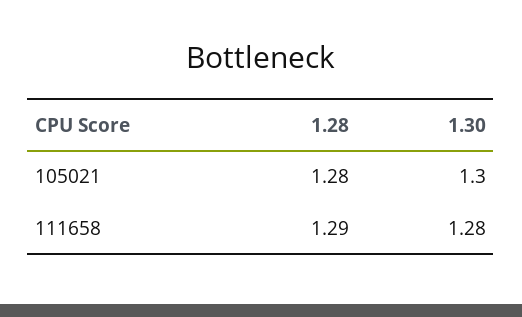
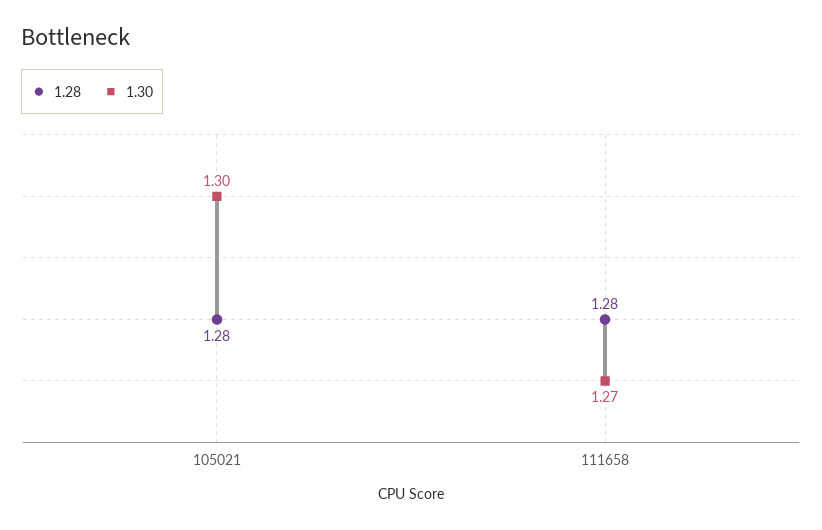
  {
    "1.28": {
      "105021": 1.28,
-     "111658": 1.29
+     "111658": 1.28
    },
    "1.30": {
      "105021": 1.3,
-     "111658": 1.28
+     "111658": 1.27
    }
  }

